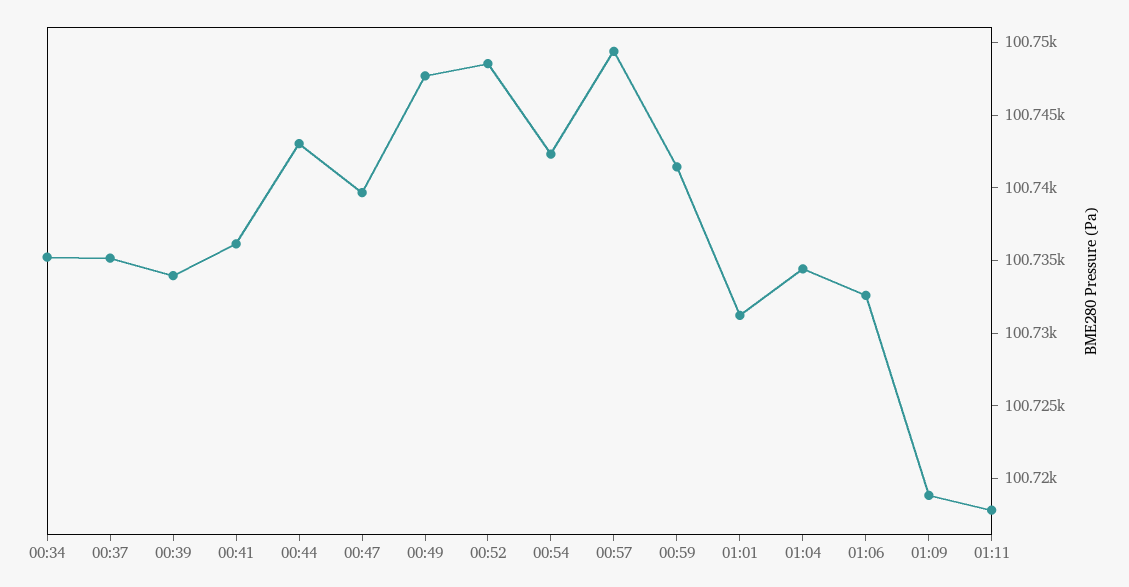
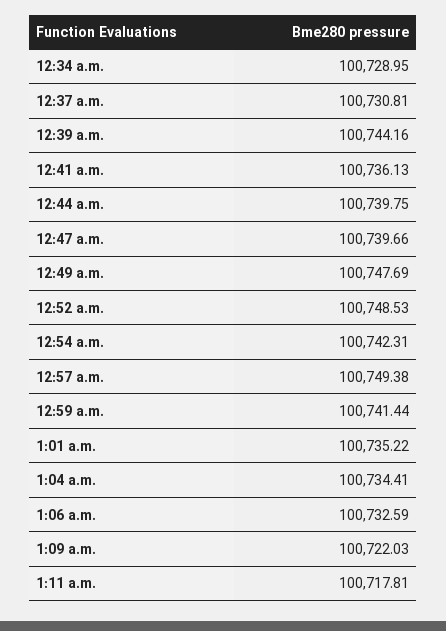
  {
-   "00:34": 100735,
+   "00:34": 100728.95,
-   "00:37": 100735,
+   "00:37": 100730.81,
-   "00:39": 100734,
+   "00:39": 100744.16,
    "00:41": 100736.13,
-   "00:44": 100743,
+   "00:44": 100739.75,
    "00:47": 100739.66,
    "00:49": 100747.69,
    "00:52": 100748.53,
    "00:54": 100742.31,
    "00:57": 100749.38,
    "00:59": 100741.44,
-   "01:01": 100731,
+   "01:01": 100735.22,
    "01:04": 100734.41,
    "01:06": 100732.59,
-   "01:09": 100719,
+   "01:09": 100722.03,
    "01:11": 100717.81
  }

